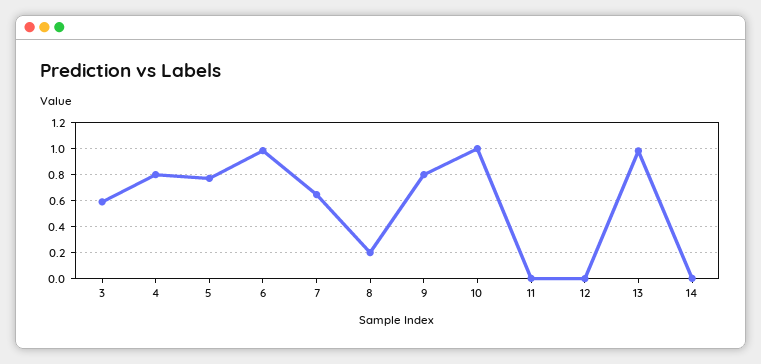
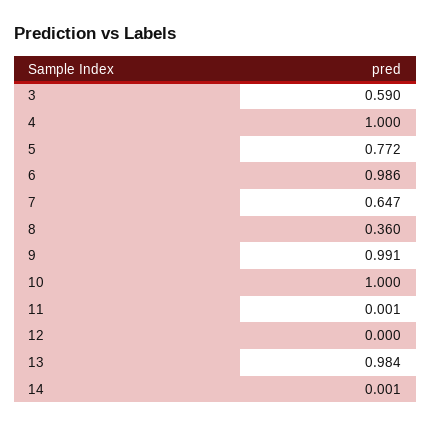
  {
    "3": 0.59,
-   "4": 0.8,
+   "4": 1,
    "5": 0.772,
    "6": 0.986,
    "7": 0.647,
-   "8": 0.2,
+   "8": 0.36,
-   "9": 0.8,
+   "9": 0.991,
    "10": 1,
    "11": 0.001,
    "12": 0,
    "13": 0.984,
    "14": 0.001
  }

